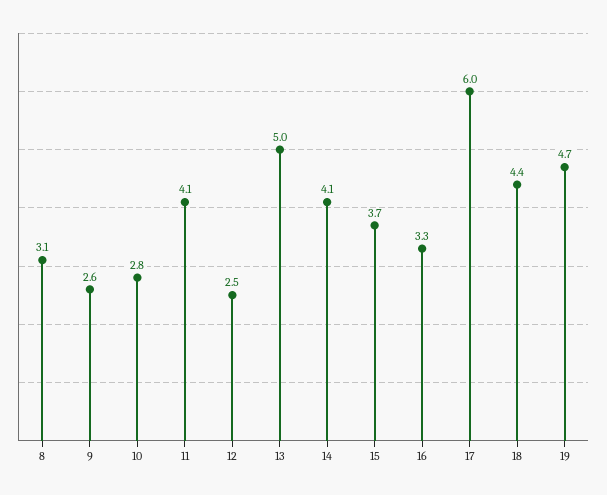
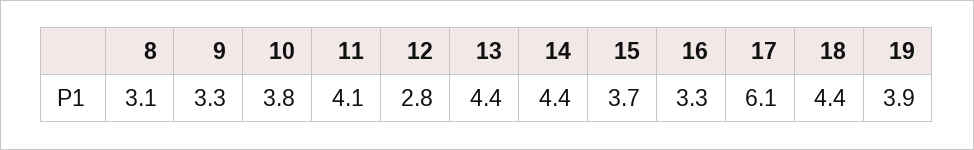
  {
    "8": 3.1,
-   "9": 2.6,
+   "9": 3.3,
-   "10": 2.8,
+   "10": 3.8,
    "11": 4.1,
-   "12": 2.5,
+   "12": 2.8,
-   "13": 5,
+   "13": 4.4,
-   "14": 4.1,
+   "14": 4.4,
    "15": 3.7,
    "16": 3.3,
-   "17": 6,
+   "17": 6.1,
    "18": 4.4,
-   "19": 4.7
+   "19": 3.9
  }

